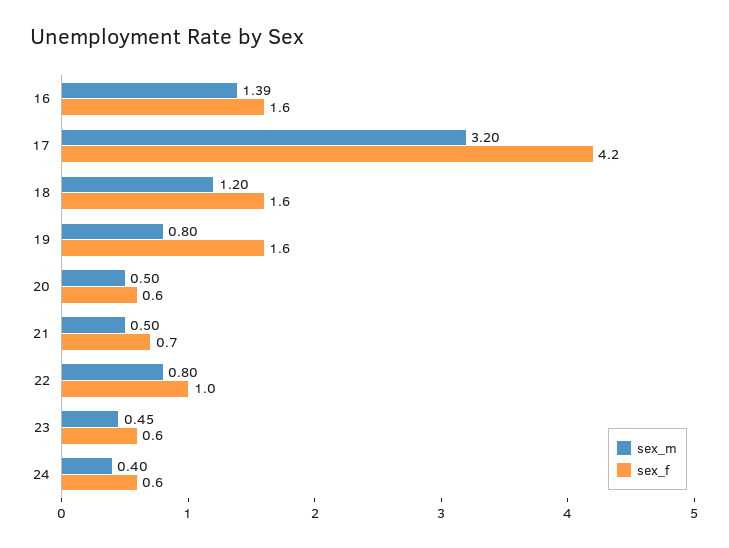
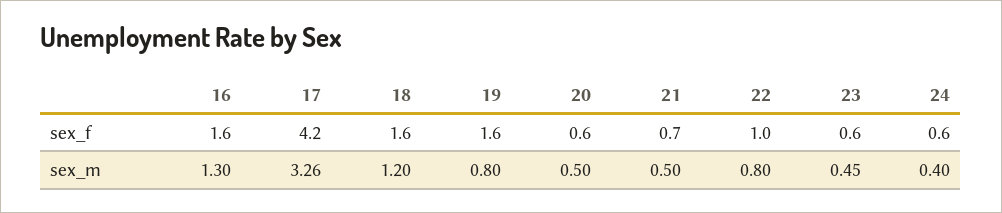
  {
    "sex_m": {
-     "16": 1.39,
+     "16": 1.3,
-     "17": 3.2,
+     "17": 3.26,
      "18": 1.2,
      "19": 0.8,
      "20": 0.5,
      "21": 0.5,
      "22": 0.8,
      "23": 0.45,
      "24": 0.4
    },
    "sex_f": {
      "16": 1.6,
      "17": 4.2,
      "18": 1.6,
      "19": 1.6,
      "20": 0.6,
      "21": 0.7,
      "22": 1,
      "23": 0.6,
      "24": 0.6
    }
  }

